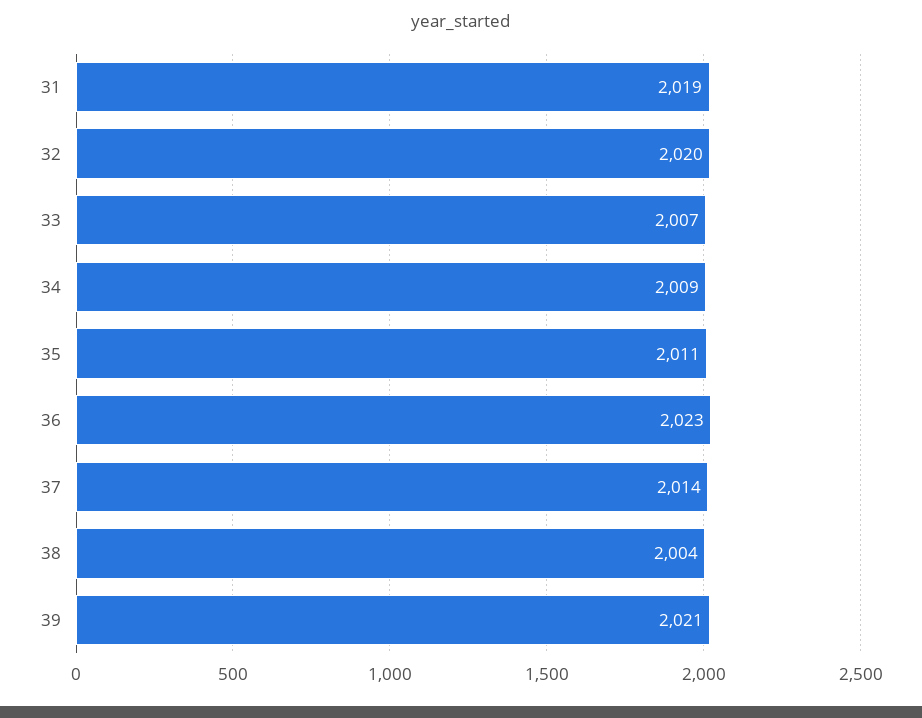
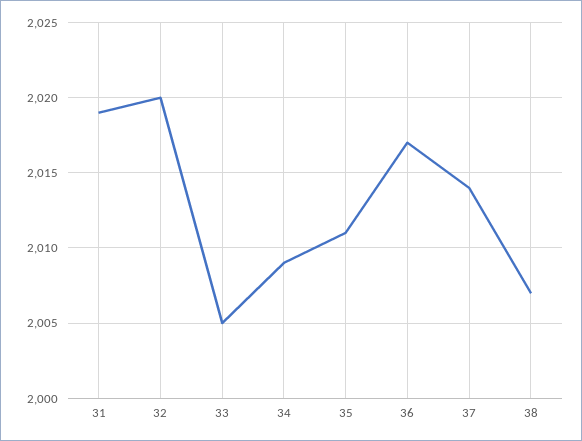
  {
    "31": 2019,
    "32": 2020,
-   "33": 2007,
+   "33": 2005,
    "34": 2009,
    "35": 2011,
-   "36": 2023,
+   "36": 2017,
    "37": 2014,
-   "38": 2004,
+   "38": 2007
-   "39": 2021
  }

